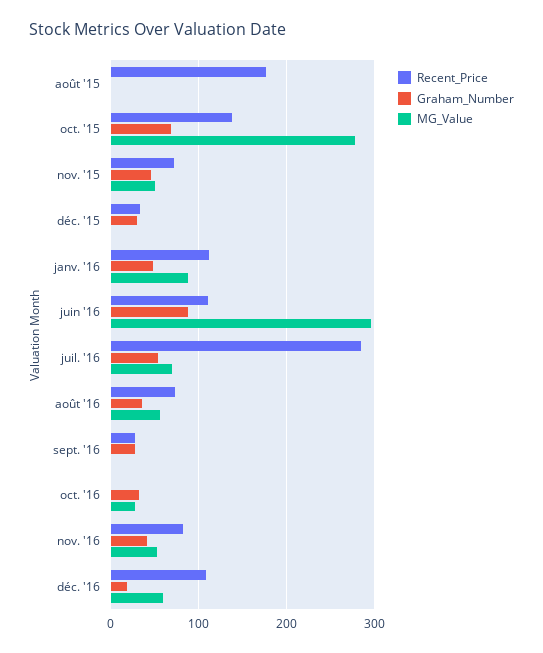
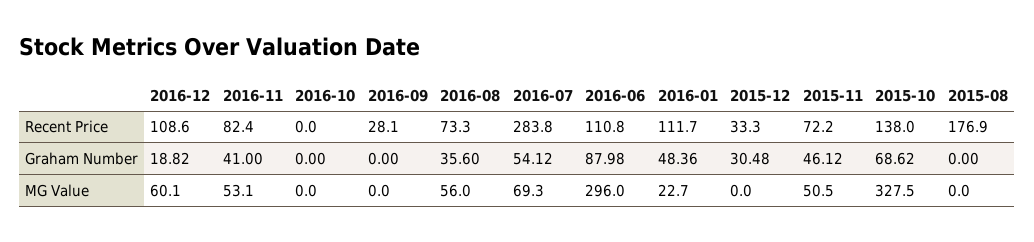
  {
    "Recent_Price": {
      "août '15": 176.9,
      "oct. '15": 138,
      "nov. '15": 72.2,
      "déc. '15": 33.3,
      "janv. '16": 111.7,
      "juin '16": 110.8,
      "juil. '16": 283.8,
      "août '16": 73.3,
      "sept. '16": 28.1,
      "oct. '16": 0,
      "nov. '16": 82.4,
      "déc. '16": 108.6
    },
    "Graham_Number": {
      "août '15": 0,
      "oct. '15": 68.62,
      "nov. '15": 46.12,
      "déc. '15": 30.48,
      "janv. '16": 48.36,
      "juin '16": 87.98,
      "juil. '16": 54.12,
      "août '16": 35.6,
-     "sept. '16": 30,
+     "sept. '16": 0,
-     "oct. '16": 30,
+     "oct. '16": 0,
      "nov. '16": 41,
      "déc. '16": 18.82
    },
    "MG_Value": {
      "août '15": 0,
-     "oct. '15": 280,
+     "oct. '15": 327.5,
      "nov. '15": 50.5,
      "déc. '15": 0,
-     "janv. '16": 90,
+     "janv. '16": 22.7,
      "juin '16": 296,
      "juil. '16": 69.3,
      "août '16": 56,
      "sept. '16": 0,
-     "oct. '16": 30,
+     "oct. '16": 0,
      "nov. '16": 53.1,
      "déc. '16": 60.1
    }
  }

